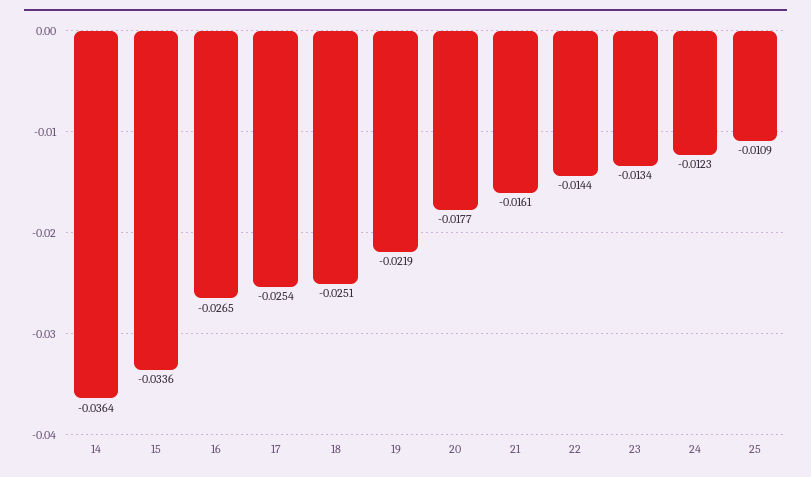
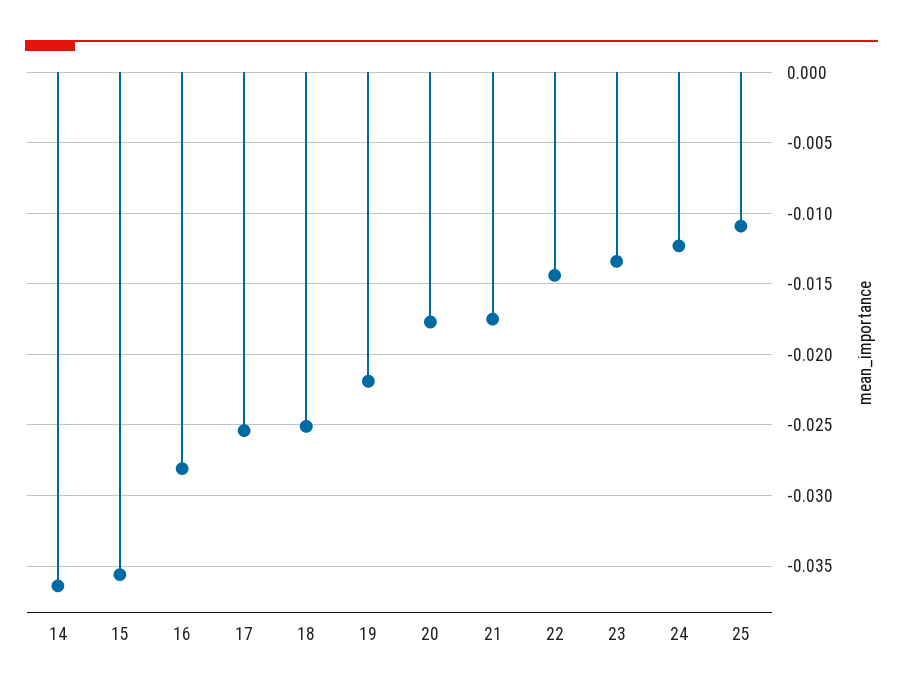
  {
    "14": -0.0364,
-   "15": -0.0336,
+   "15": -0.0355,
-   "16": -0.0265,
+   "16": -0.028,
    "17": -0.0254,
    "18": -0.0251,
    "19": -0.0219,
    "20": -0.0177,
-   "21": -0.0161,
+   "21": -0.0175,
    "22": -0.0144,
    "23": -0.0134,
    "24": -0.0123,
    "25": -0.0109
  }

